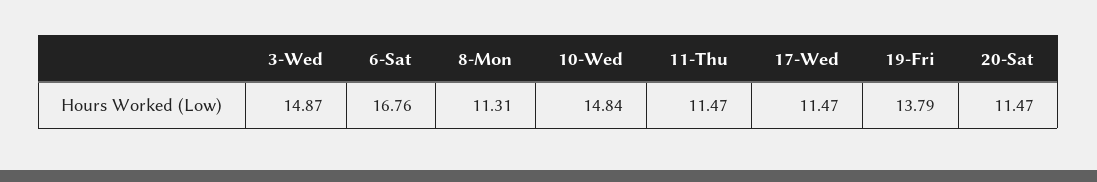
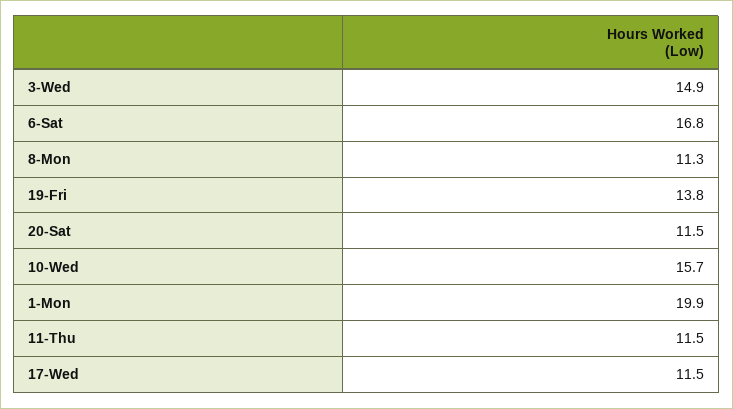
  {
    "3-Wed": 14.87,
    "6-Sat": 16.76,
    "8-Mon": 11.31,
-   "10-Wed": 14.84,
+   "10-Wed": 15.7,
    "11-Thu": 11.47,
    "17-Wed": 11.47,
    "19-Fri": 13.79,
-   "20-Sat": 11.47
+   "20-Sat": 11.47,
+   "1-Mon": 19.9
  }

